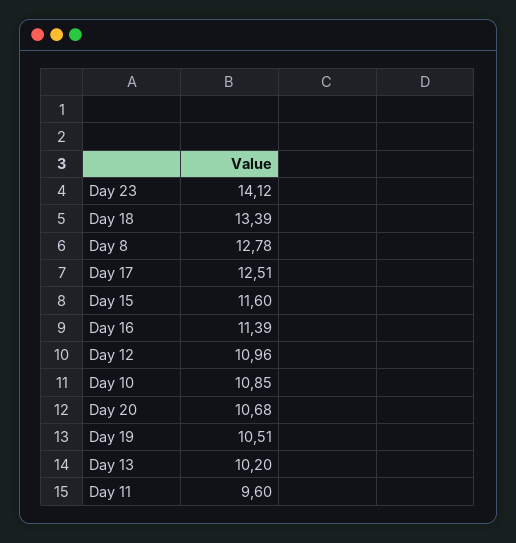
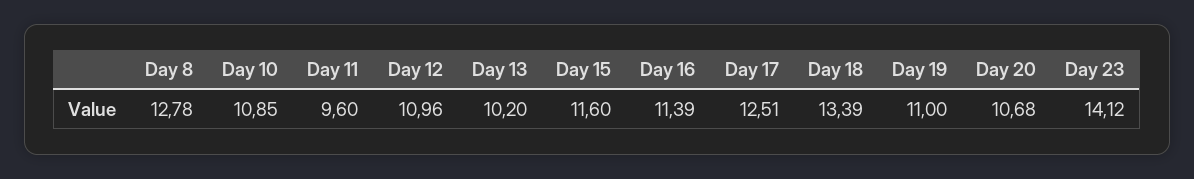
  {
    "Day 23": 14.12,
    "Day 18": 13.39,
    "Day 8": 12.78,
    "Day 17": 12.51,
    "Day 15": 11.6,
    "Day 16": 11.39,
    "Day 12": 10.96,
    "Day 10": 10.85,
    "Day 20": 10.68,
-   "Day 19": 10.51,
+   "Day 19": 11,
    "Day 13": 10.2,
    "Day 11": 9.6
  }

